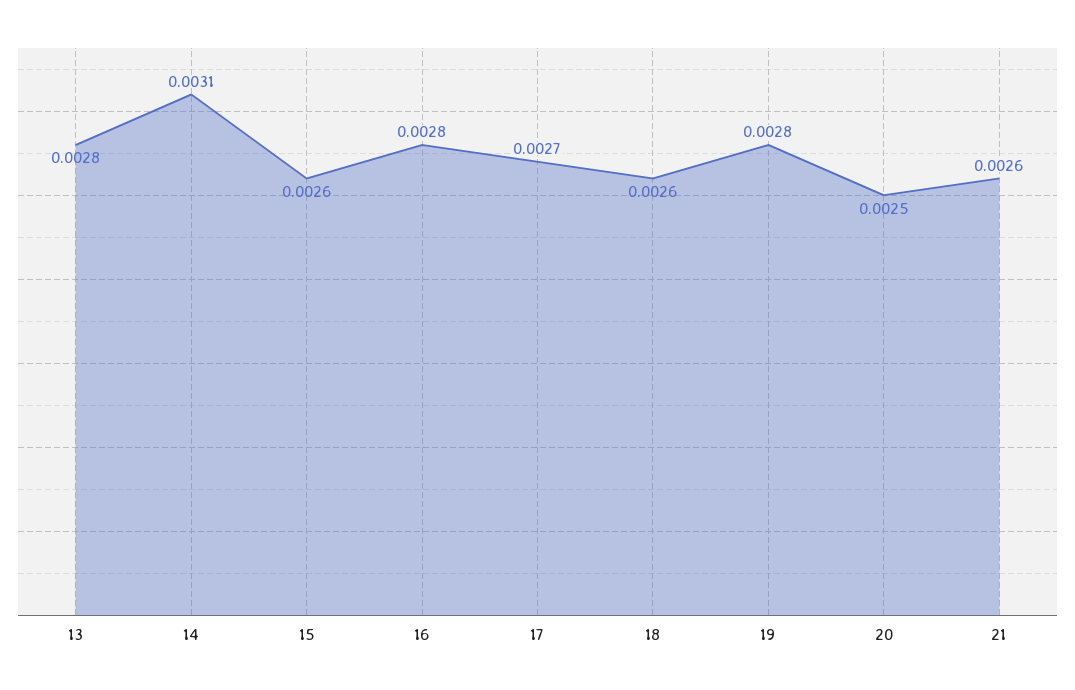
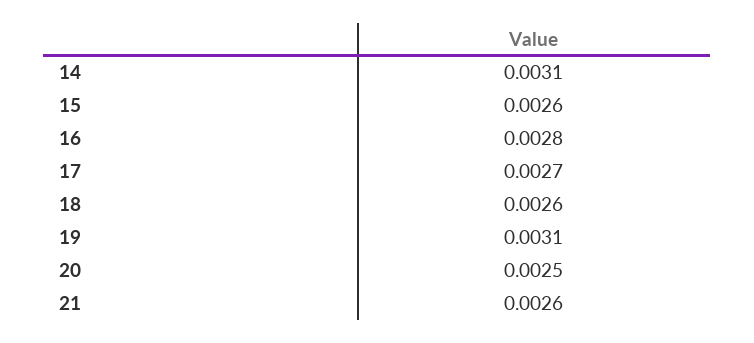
  {
-   "13": 0.0028,
    "14": 0.0031,
    "15": 0.0026,
    "16": 0.0028,
    "17": 0.0027,
    "18": 0.0026,
-   "19": 0.0028,
+   "19": 0.0031,
    "20": 0.0025,
    "21": 0.0026
  }

